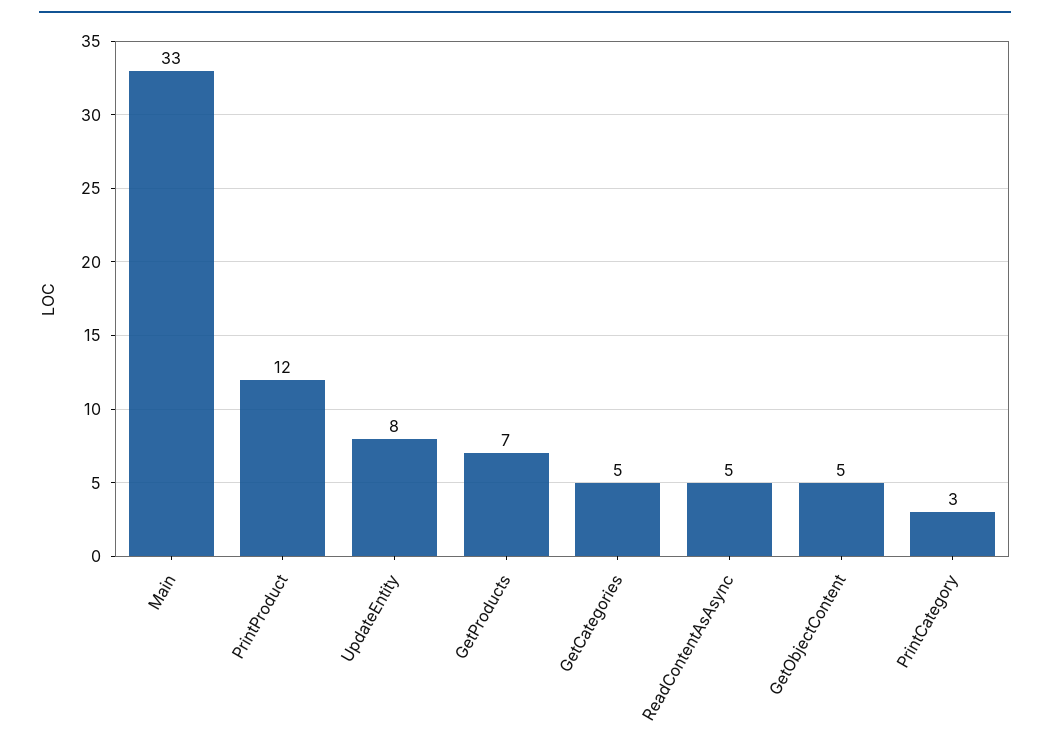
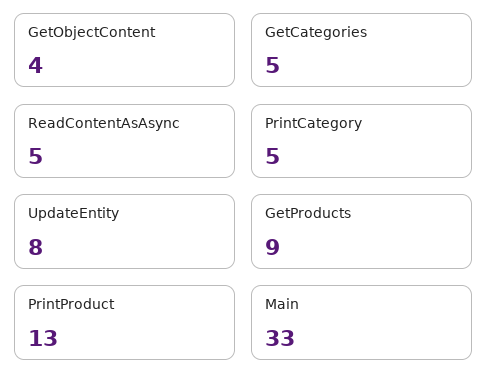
  {
    "Main": 33,
-   "PrintProduct": 12,
+   "PrintProduct": 13,
    "UpdateEntity": 8,
-   "GetProducts": 7,
+   "GetProducts": 9,
    "GetCategories": 5,
    "ReadContentAsAsync": 5,
-   "GetObjectContent": 5,
+   "GetObjectContent": 4,
-   "PrintCategory": 3
+   "PrintCategory": 5
  }

